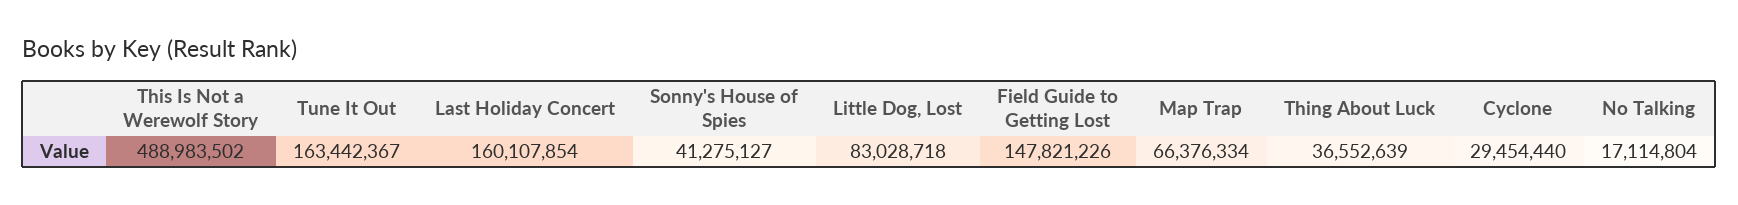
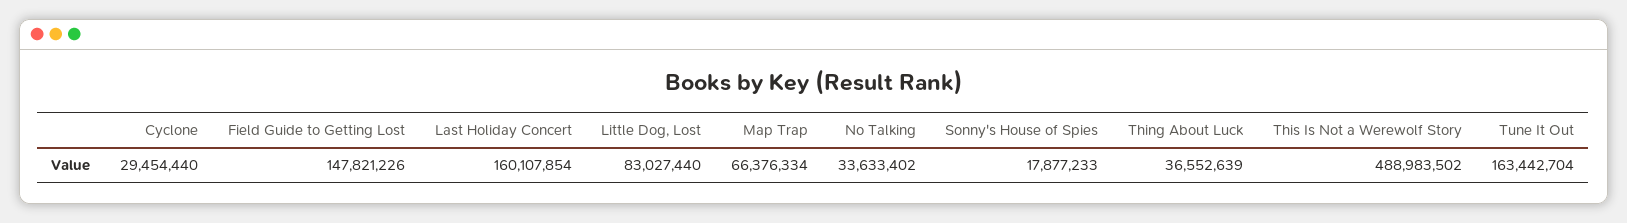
  {
    "This Is Not a Werewolf Story": 488983502,
-   "Tune It Out": 163442367,
+   "Tune It Out": 163442704,
    "Last Holiday Concert": 160107854,
-   "Sonny's House of Spies": 41275127,
+   "Sonny's House of Spies": 17877233,
-   "Little Dog, Lost": 83028718,
+   "Little Dog, Lost": 83027440,
    "Field Guide to Getting Lost": 147821226,
    "Map Trap": 66376334,
    "Thing About Luck": 36552639,
    "Cyclone": 29454440,
-   "No Talking": 17114804
+   "No Talking": 33633402
  }

